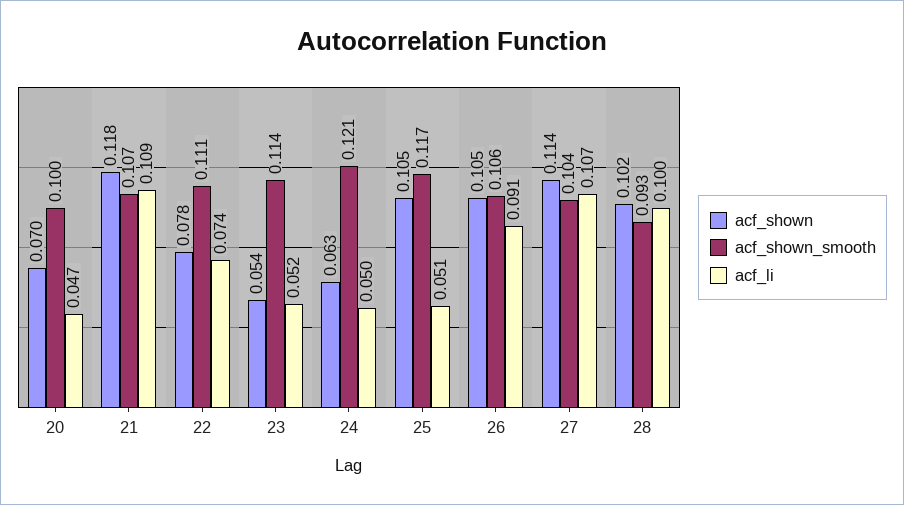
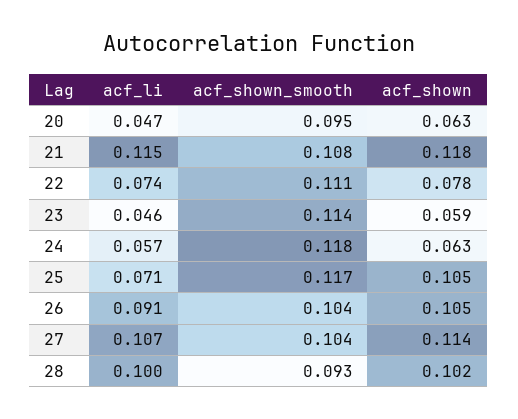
  {
    "acf_shown": {
-     "20": 0.07,
+     "20": 0.063,
      "21": 0.118,
      "22": 0.078,
-     "23": 0.054,
+     "23": 0.059,
      "24": 0.063,
      "25": 0.105,
      "26": 0.105,
      "27": 0.114,
      "28": 0.102
    },
    "acf_shown_smooth": {
-     "20": 0.1,
+     "20": 0.095,
-     "21": 0.107,
+     "21": 0.108,
      "22": 0.111,
      "23": 0.114,
-     "24": 0.121,
+     "24": 0.118,
      "25": 0.117,
-     "26": 0.106,
+     "26": 0.104,
      "27": 0.104,
      "28": 0.093
    },
    "acf_li": {
      "20": 0.047,
-     "21": 0.109,
+     "21": 0.115,
      "22": 0.074,
-     "23": 0.052,
+     "23": 0.046,
-     "24": 0.05,
+     "24": 0.057,
-     "25": 0.051,
+     "25": 0.071,
      "26": 0.091,
      "27": 0.107,
      "28": 0.1
    }
  }

